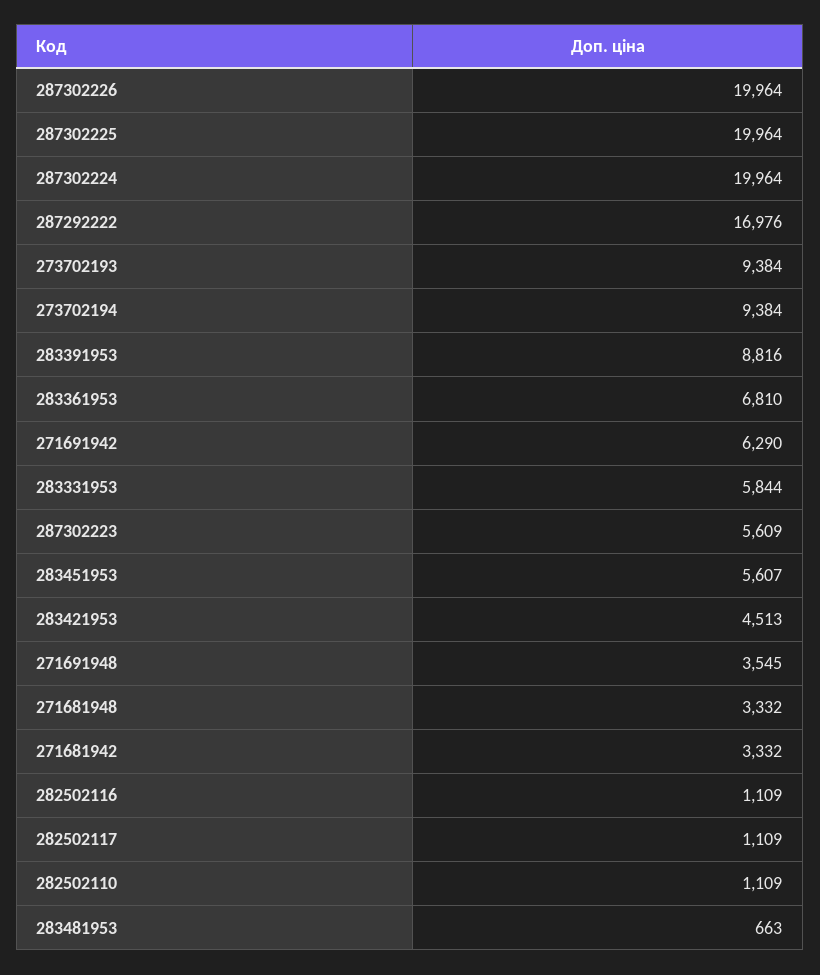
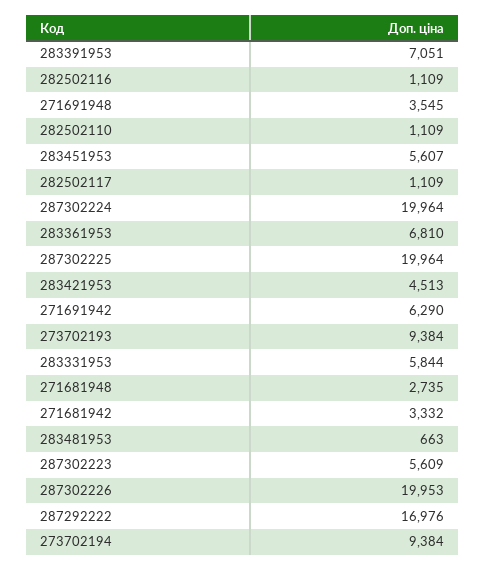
  {
-   "287302226": 19964,
+   "287302226": 19953,
    "287302225": 19964,
    "287302224": 19964,
    "287292222": 16976,
    "273702193": 9384,
    "273702194": 9384,
-   "283391953": 8816,
+   "283391953": 7051,
    "283361953": 6810,
    "271691942": 6290,
    "283331953": 5844,
    "287302223": 5609,
    "283451953": 5607,
    "283421953": 4513,
    "271691948": 3545,
-   "271681948": 3332,
+   "271681948": 2735,
    "271681942": 3332,
    "282502116": 1109,
    "282502117": 1109,
    "282502110": 1109,
    "283481953": 663
  }

